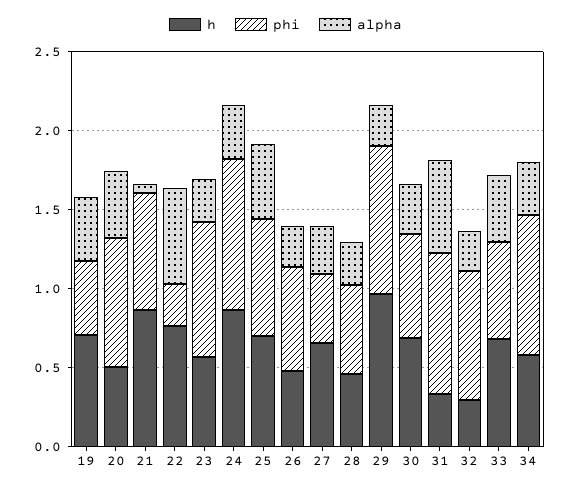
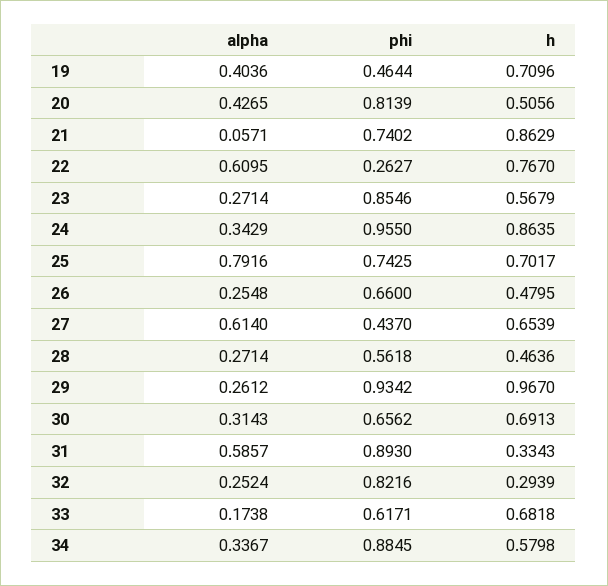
  {
    "h": {
      "19": 0.7096,
      "20": 0.5056,
      "21": 0.8629,
      "22": 0.767,
      "23": 0.5679,
      "24": 0.8635,
      "25": 0.7017,
      "26": 0.4795,
      "27": 0.6539,
      "28": 0.4636,
      "29": 0.967,
      "30": 0.6913,
      "31": 0.3343,
      "32": 0.2939,
      "33": 0.6818,
      "34": 0.5798
    },
    "phi": {
      "19": 0.4644,
      "20": 0.8139,
      "21": 0.7402,
      "22": 0.2627,
      "23": 0.8546,
      "24": 0.955,
      "25": 0.7425,
      "26": 0.66,
      "27": 0.437,
      "28": 0.5618,
      "29": 0.9342,
      "30": 0.6562,
      "31": 0.893,
      "32": 0.8216,
      "33": 0.6171,
      "34": 0.8845
    },
    "alpha": {
      "19": 0.4036,
      "20": 0.4265,
      "21": 0.0571,
      "22": 0.6095,
      "23": 0.2714,
      "24": 0.3429,
-     "25": 0.5,
+     "25": 0.7916,
      "26": 0.2548,
-     "27": 0.3,
+     "27": 0.614,
      "28": 0.2714,
      "29": 0.2612,
      "30": 0.3143,
      "31": 0.5857,
      "32": 0.2524,
-     "33": 0.4,
+     "33": 0.1738,
      "34": 0.3367
    }
  }

